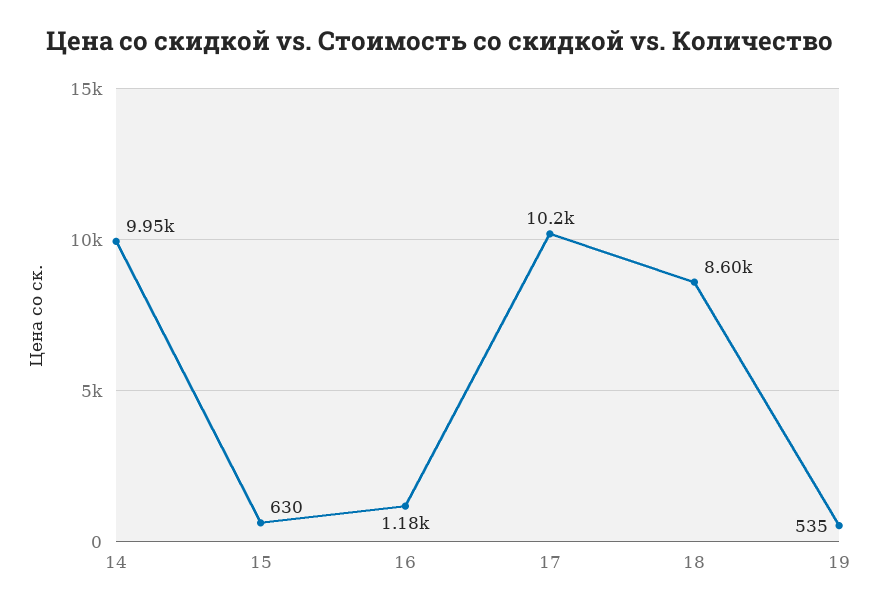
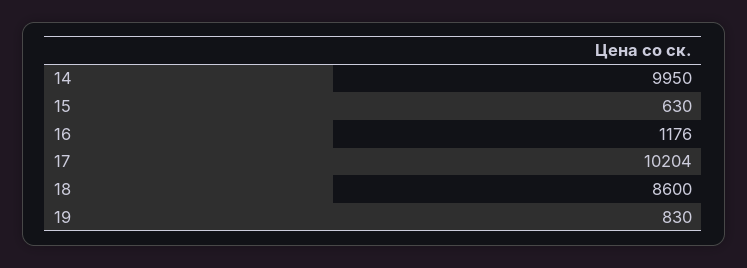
  {
    "14": 9950,
    "15": 630,
    "16": 1176,
    "17": 10204,
    "18": 8600,
-   "19": 535
+   "19": 830
  }

